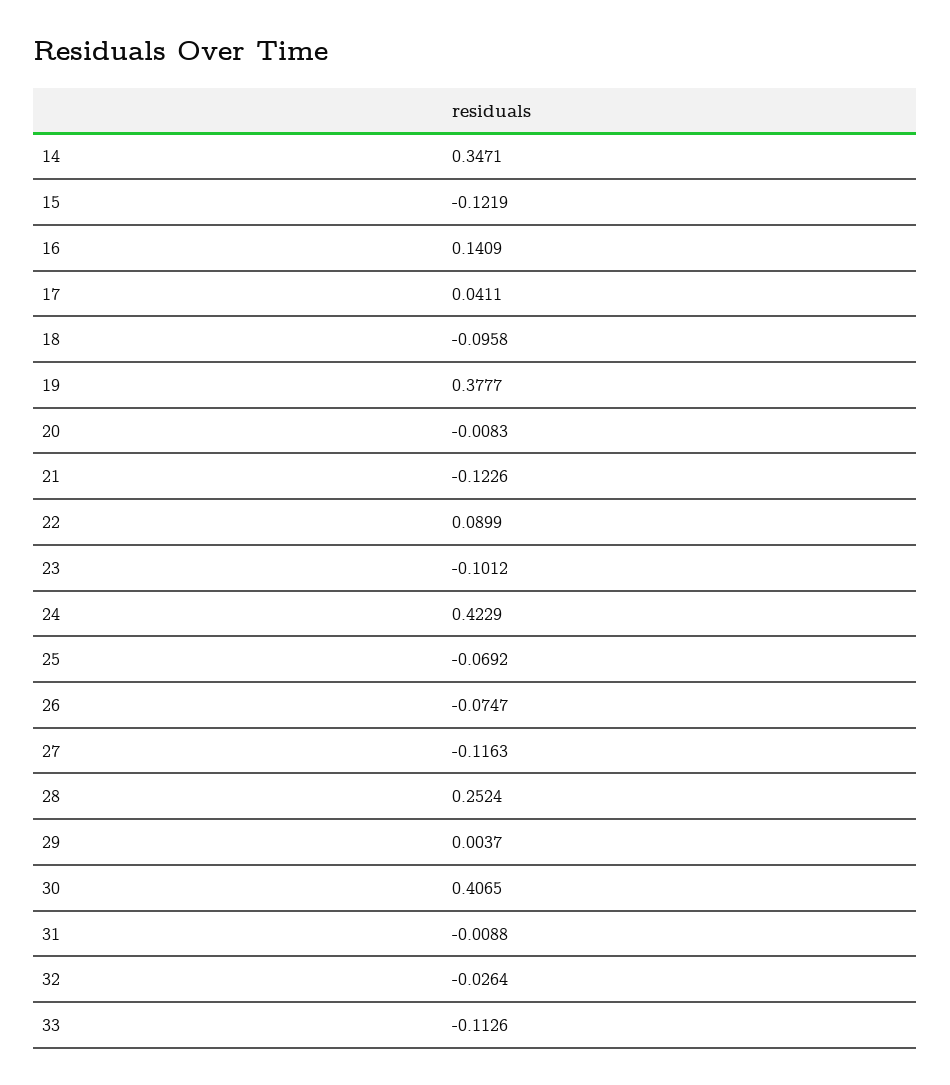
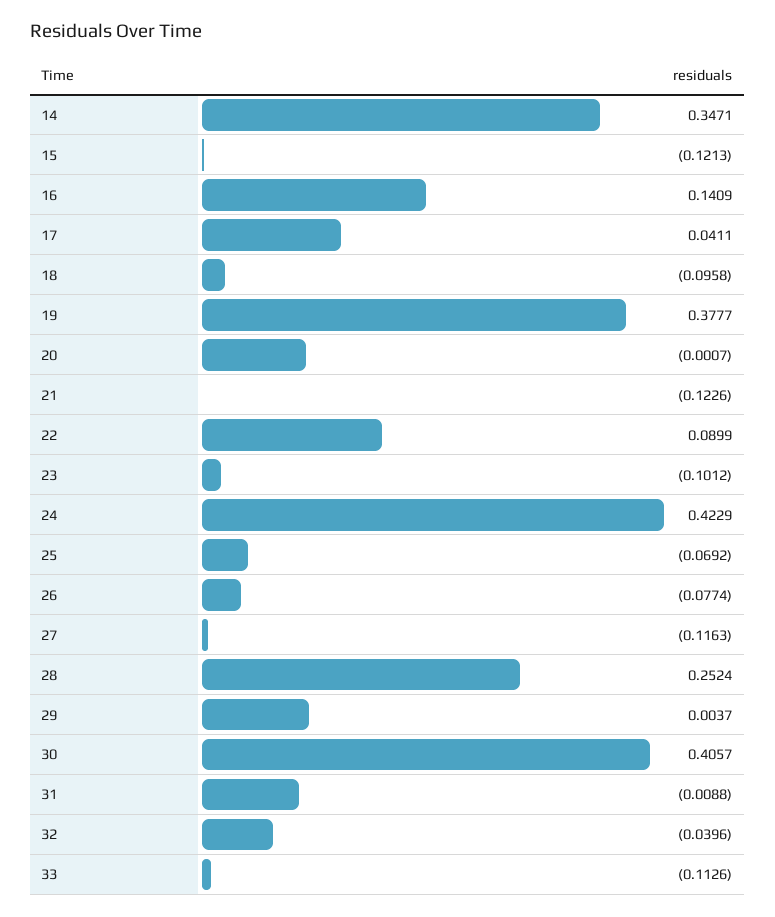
  {
    "14": 0.3471,
-   "15": -0.1219,
+   "15": -0.1213,
    "16": 0.1409,
    "17": 0.0411,
    "18": -0.0958,
    "19": 0.3777,
-   "20": -0.0083,
+   "20": -0.0007,
    "21": -0.1226,
    "22": 0.0899,
    "23": -0.1012,
    "24": 0.4229,
    "25": -0.0692,
-   "26": -0.0747,
+   "26": -0.0774,
    "27": -0.1163,
    "28": 0.2524,
    "29": 0.0037,
-   "30": 0.4065,
+   "30": 0.4057,
    "31": -0.0088,
-   "32": -0.0264,
+   "32": -0.0396,
    "33": -0.1126
  }

